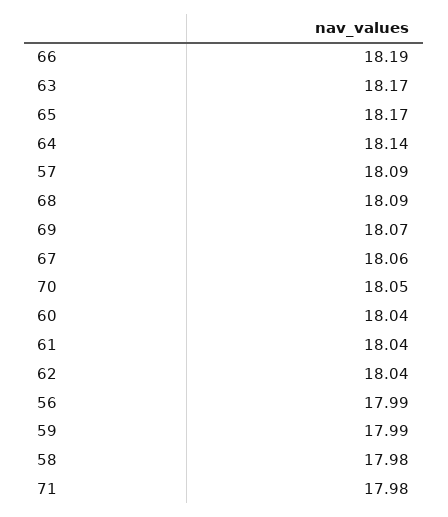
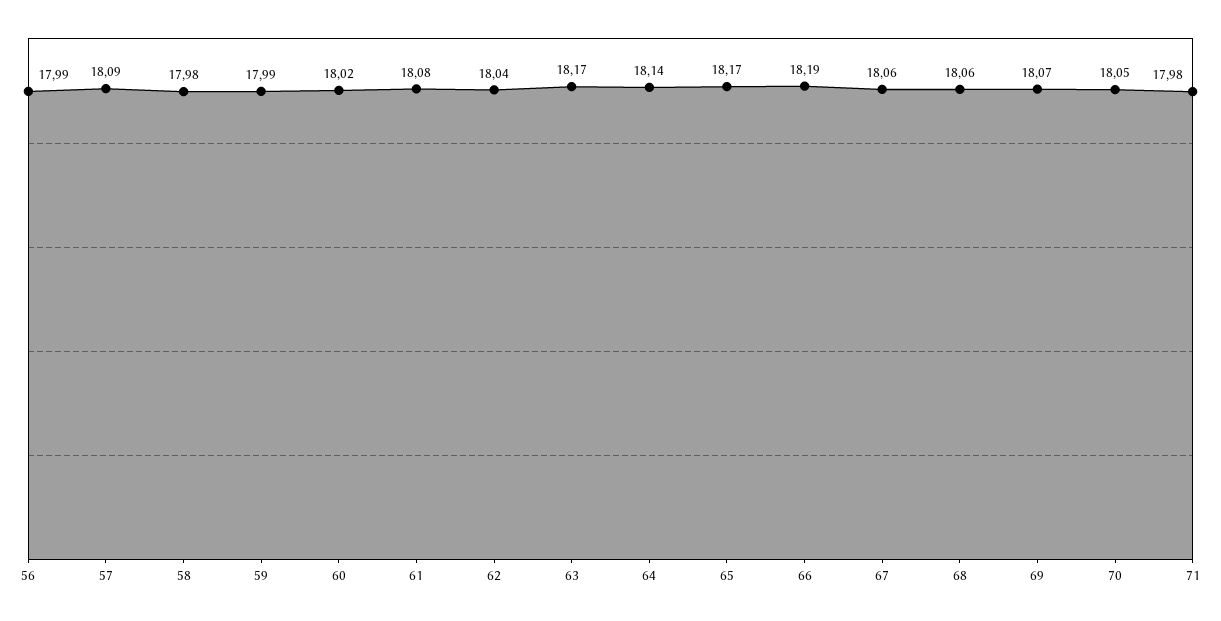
  {
    "66": 18.19,
    "63": 18.17,
    "65": 18.17,
    "64": 18.14,
    "57": 18.09,
-   "68": 18.09,
+   "68": 18.06,
    "69": 18.07,
    "67": 18.06,
    "70": 18.05,
-   "60": 18.04,
+   "60": 18.02,
-   "61": 18.04,
+   "61": 18.08,
    "62": 18.04,
    "56": 17.99,
    "59": 17.99,
    "58": 17.98,
    "71": 17.98
  }

